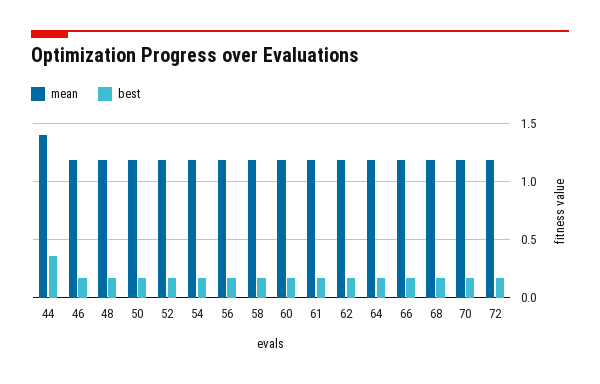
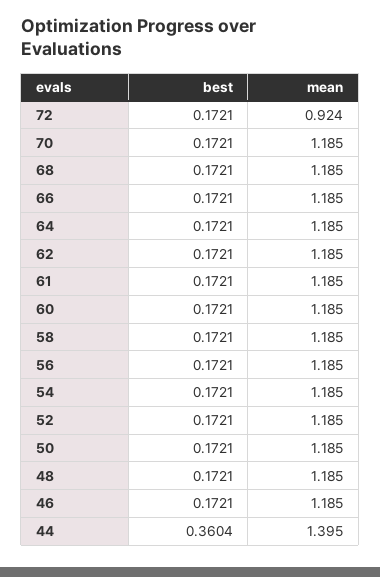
  {
    "mean": {
      "44": 1.395,
      "46": 1.185,
      "48": 1.185,
      "50": 1.185,
      "52": 1.185,
      "54": 1.185,
      "56": 1.185,
      "58": 1.185,
      "60": 1.185,
      "61": 1.185,
      "62": 1.185,
      "64": 1.185,
      "66": 1.185,
      "68": 1.185,
      "70": 1.185,
-     "72": 1.2
+     "72": 0.924
    },
    "best": {
      "44": 0.3604,
      "46": 0.1721,
      "48": 0.1721,
      "50": 0.1721,
      "52": 0.1721,
      "54": 0.1721,
      "56": 0.1721,
      "58": 0.1721,
      "60": 0.1721,
      "61": 0.1721,
      "62": 0.1721,
      "64": 0.1721,
      "66": 0.1721,
      "68": 0.1721,
      "70": 0.1721,
      "72": 0.1721
    }
  }

